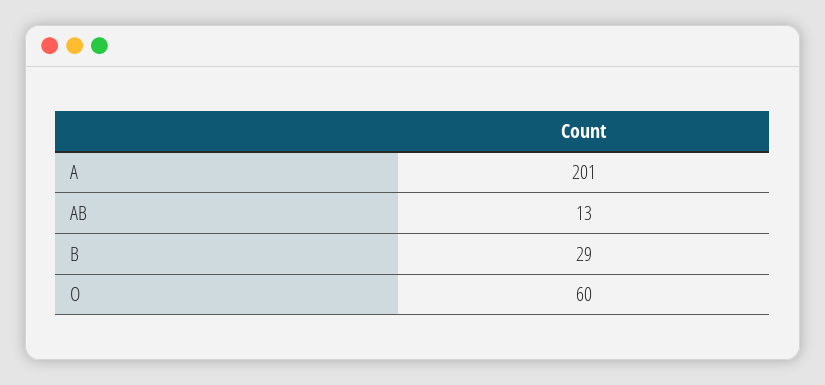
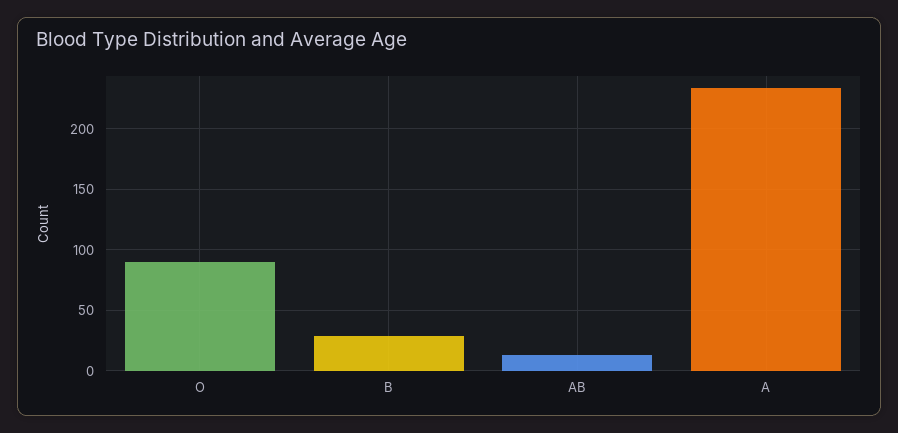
  {
-   "A": 201,
+   "A": 235,
    "AB": 13,
    "B": 29,
-   "O": 60
+   "O": 90
  }

